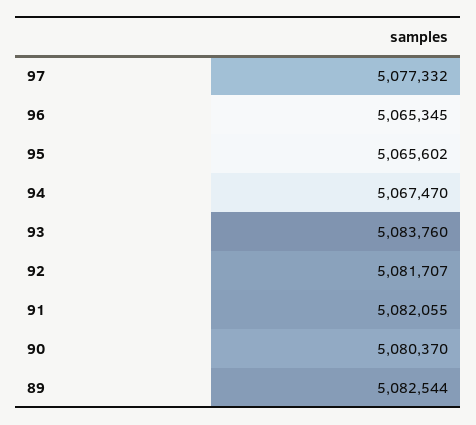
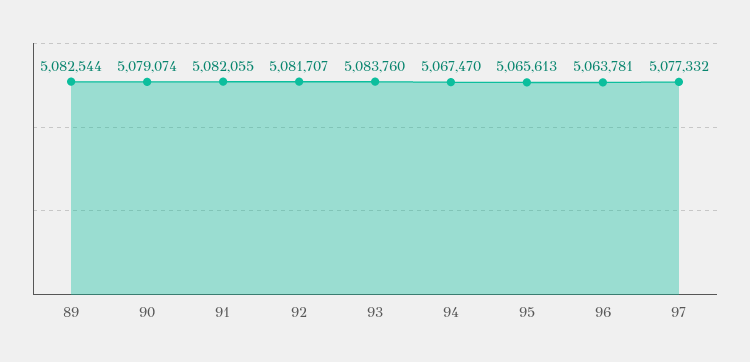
  {
    "97": 5077332,
-   "96": 5065345,
+   "96": 5063781,
-   "95": 5065602,
+   "95": 5065613,
    "94": 5067470,
    "93": 5083760,
    "92": 5081707,
    "91": 5082055,
-   "90": 5080370,
+   "90": 5079074,
    "89": 5082544
  }

